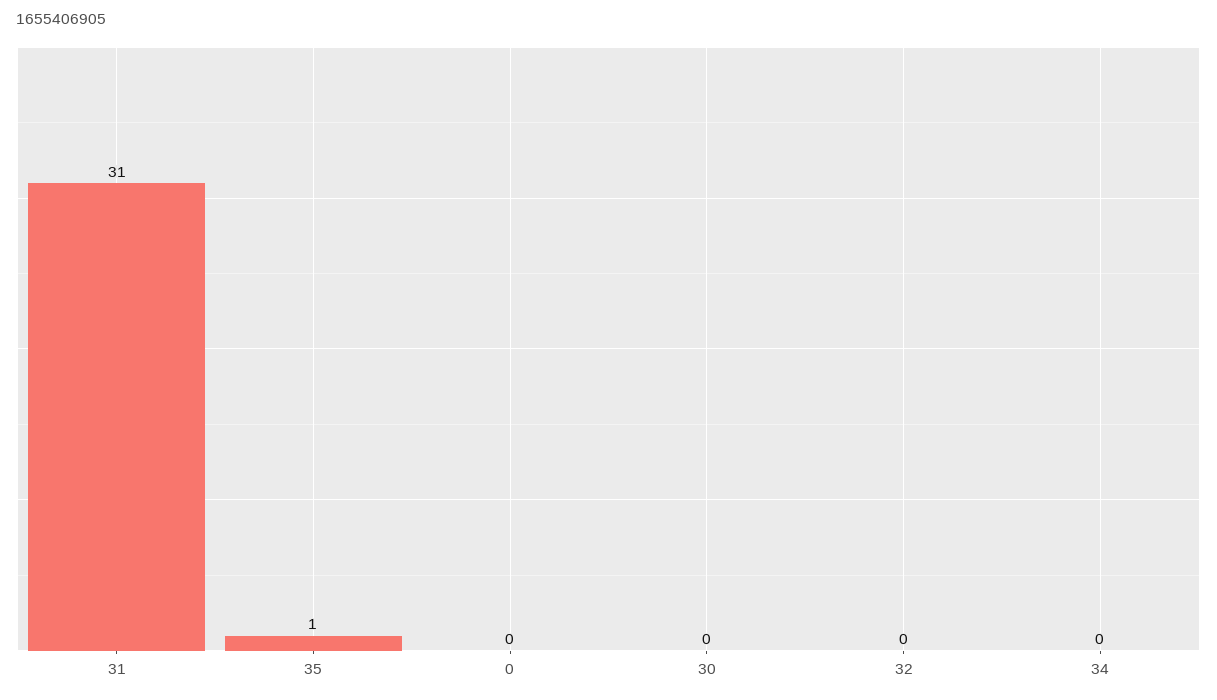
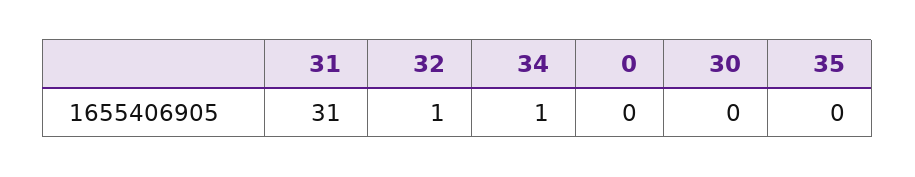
  {
    "31": 31,
-   "35": 1,
+   "35": 0,
    "0": 0,
    "30": 0,
-   "32": 0,
+   "32": 1,
-   "34": 0
+   "34": 1
  }

